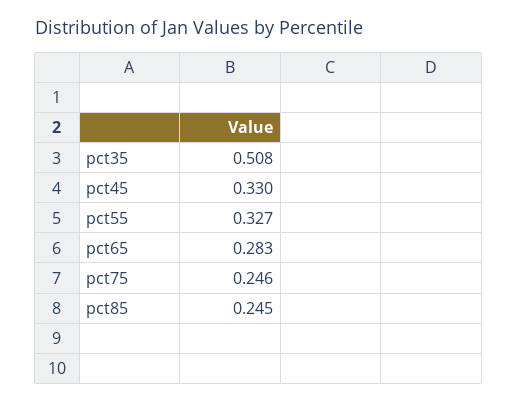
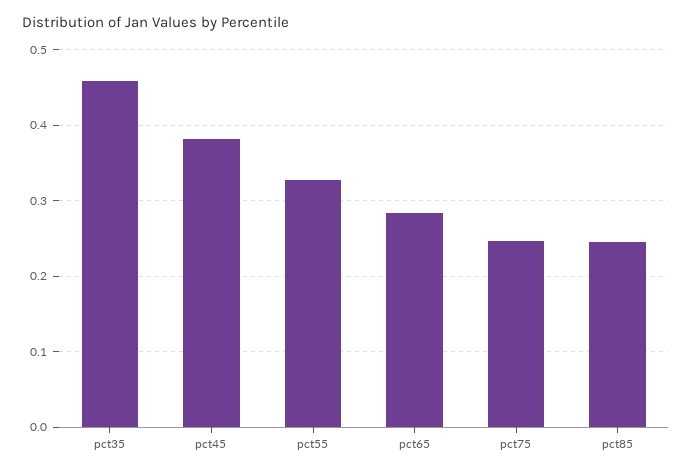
  {
-   "pct35": 0.508,
+   "pct35": 0.46,
-   "pct45": 0.33,
+   "pct45": 0.38,
    "pct55": 0.327,
    "pct65": 0.283,
    "pct75": 0.246,
    "pct85": 0.245
  }

